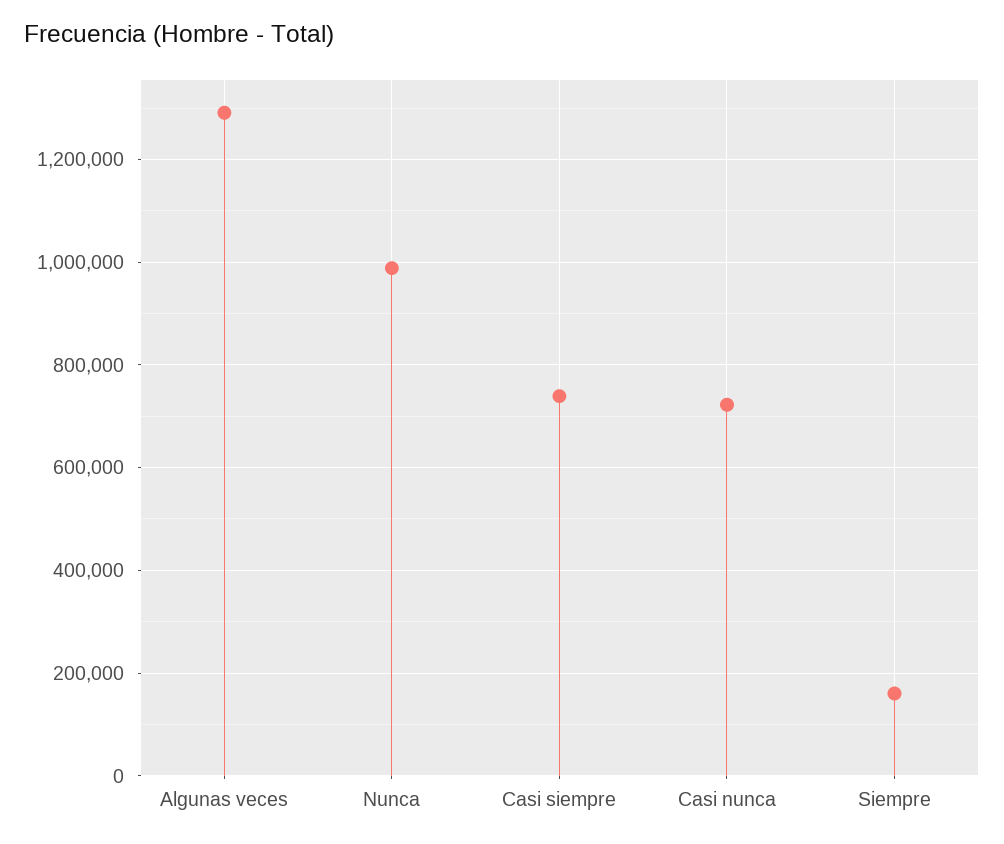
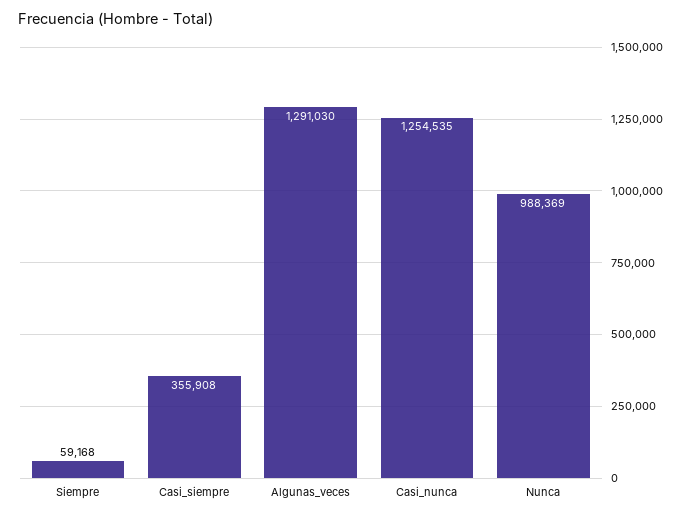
  {
    "Algunas veces": 1291030,
    "Nunca": 988369,
-   "Casi siempre": 740000,
+   "Casi siempre": 355908,
-   "Casi nunca": 720000,
+   "Casi nunca": 1254535,
-   "Siempre": 160000
+   "Siempre": 59168
  }

